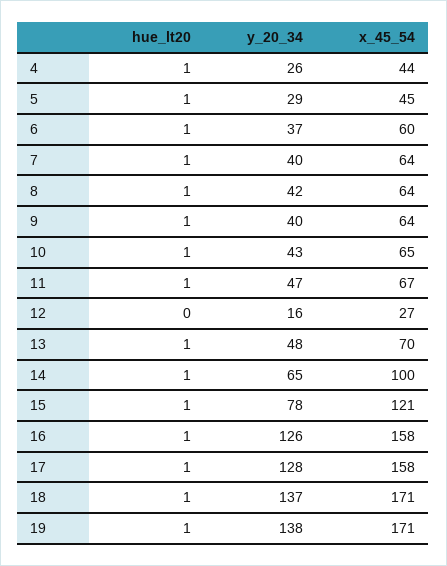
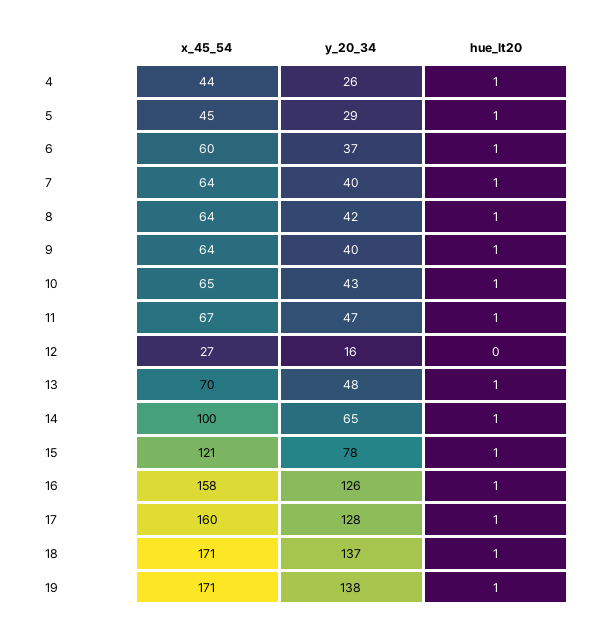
  {
    "hue_lt20": {
      "4": 1,
      "5": 1,
      "6": 1,
      "7": 1,
      "8": 1,
      "9": 1,
      "10": 1,
      "11": 1,
      "12": 0,
      "13": 1,
      "14": 1,
      "15": 1,
      "16": 1,
      "17": 1,
      "18": 1,
      "19": 1
    },
    "y_20_34": {
      "4": 26,
      "5": 29,
      "6": 37,
      "7": 40,
      "8": 42,
      "9": 40,
      "10": 43,
      "11": 47,
      "12": 16,
      "13": 48,
      "14": 65,
      "15": 78,
      "16": 126,
      "17": 128,
      "18": 137,
      "19": 138
    },
    "x_45_54": {
      "4": 44,
      "5": 45,
      "6": 60,
      "7": 64,
      "8": 64,
      "9": 64,
      "10": 65,
      "11": 67,
      "12": 27,
      "13": 70,
      "14": 100,
      "15": 121,
      "16": 158,
-     "17": 158,
+     "17": 160,
      "18": 171,
      "19": 171
    }
  }

